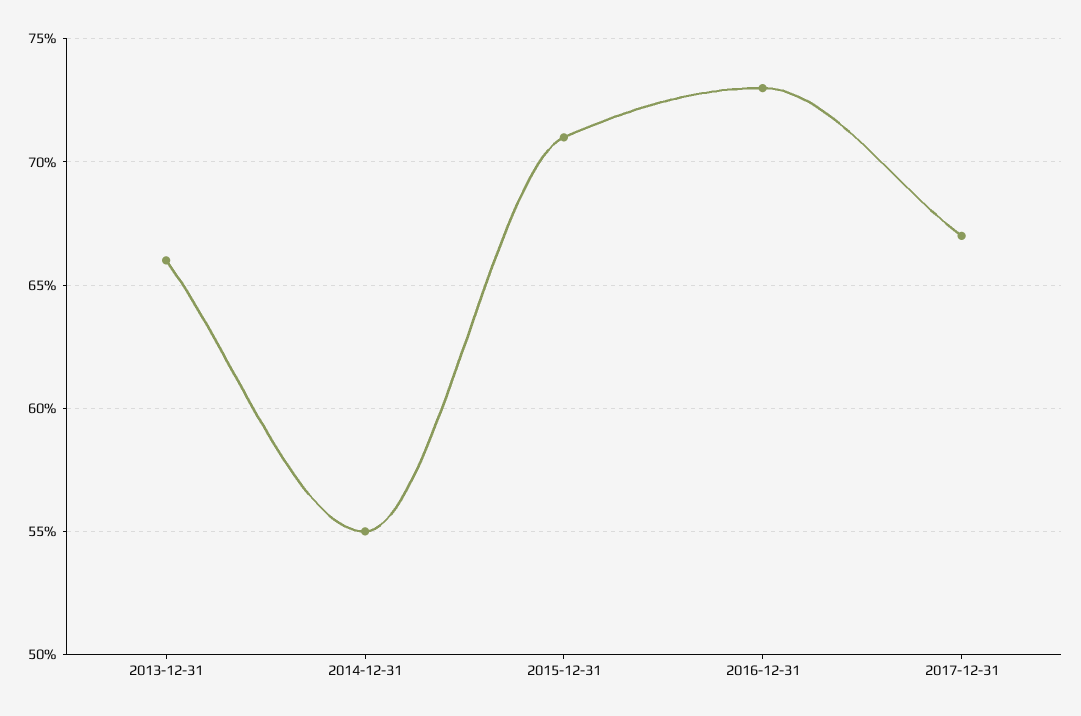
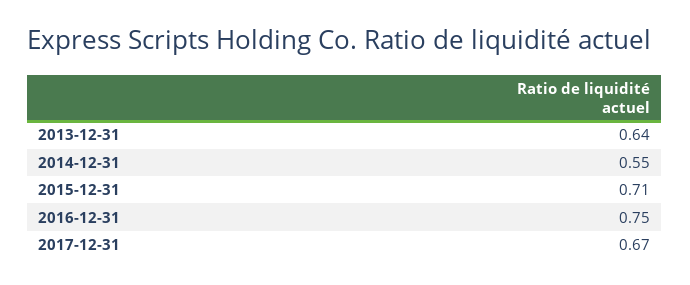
  {
-   "2013-12-31": 0.66,
+   "2013-12-31": 0.64,
    "2014-12-31": 0.55,
    "2015-12-31": 0.71,
-   "2016-12-31": 0.73,
+   "2016-12-31": 0.75,
    "2017-12-31": 0.67
  }

